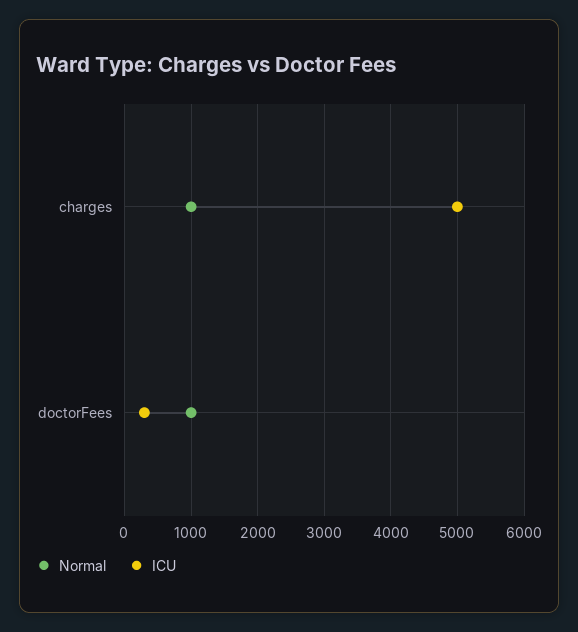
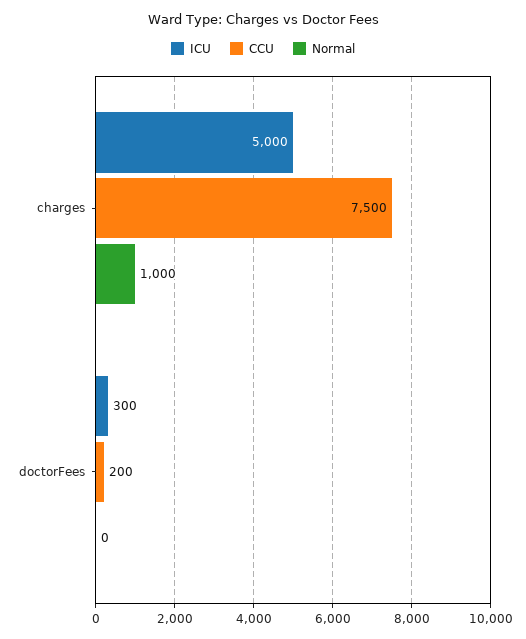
  {
    "Normal": {
      "charges": 1000,
-     "doctorFees": 1000
+     "doctorFees": 0
    },
    "ICU": {
      "charges": 5000,
      "doctorFees": 300
-   }
+   },
+   "CCU": {
+     "charges": 7500,
+     "doctorFees": 200
+   }
  }

